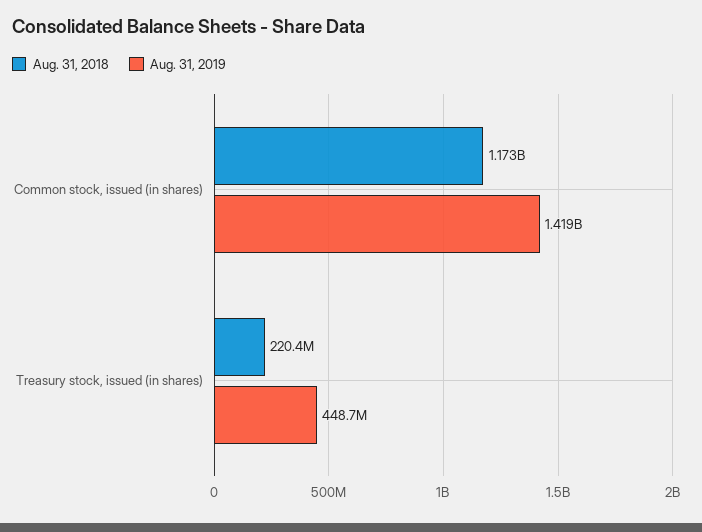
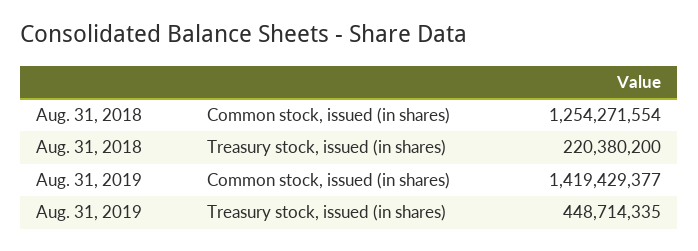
  {
    "Aug. 31, 2018": {
-     "Common stock, issued (in shares)": 1173000000,
+     "Common stock, issued (in shares)": 1254271554,
      "Treasury stock, issued (in shares)": 220380200
    },
    "Aug. 31, 2019": {
      "Common stock, issued (in shares)": 1419429377,
      "Treasury stock, issued (in shares)": 448714335
    }
  }

